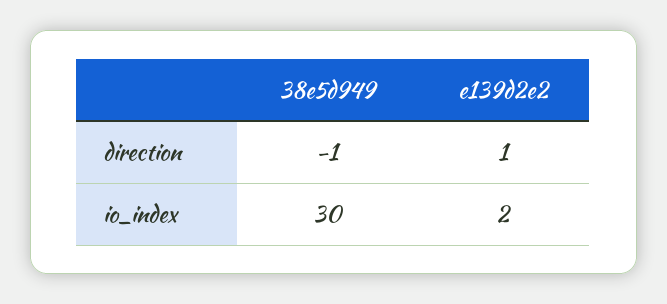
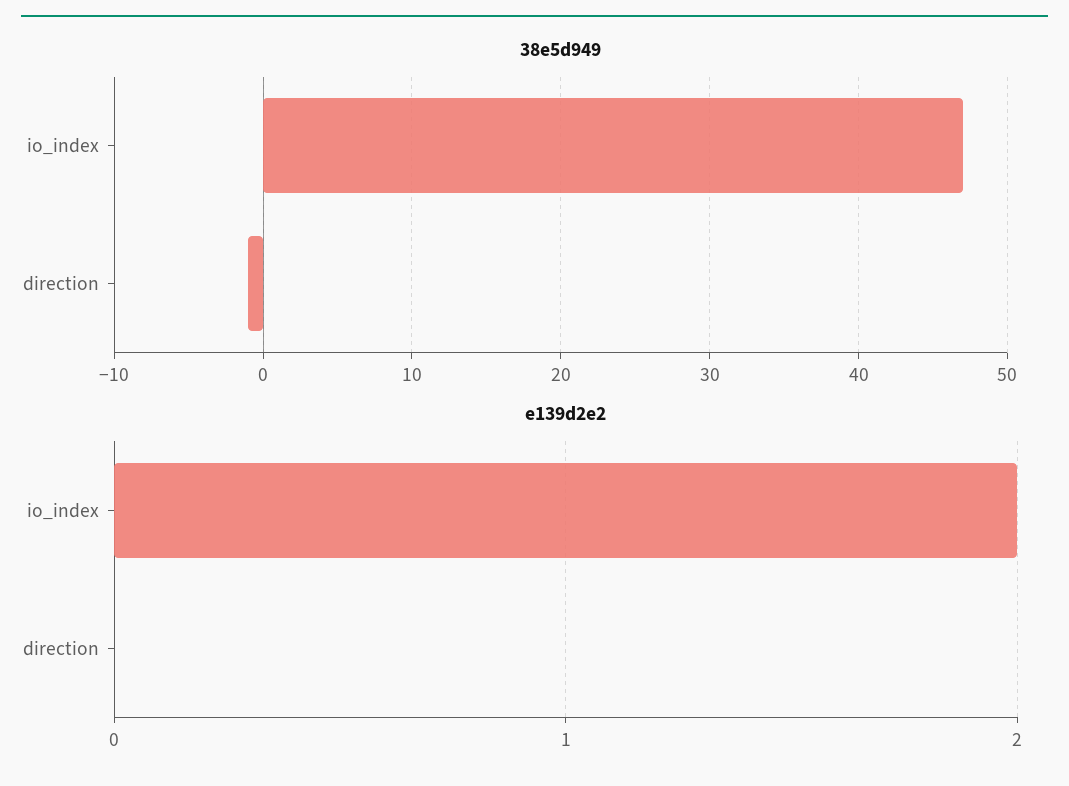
  {
    "38e5d949": {
      "direction": -1,
-     "io_index": 30
+     "io_index": 47
    },
    "e139d2e2": {
-     "direction": 1,
+     "direction": 0,
      "io_index": 2
    }
  }

